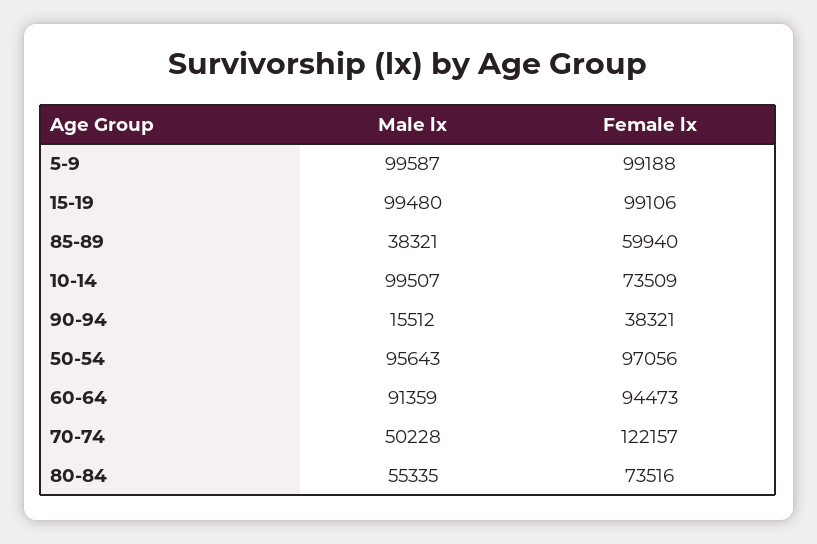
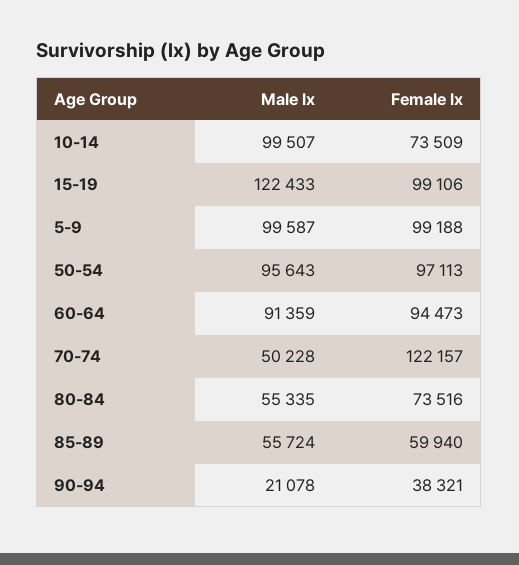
  {
    "Male lx": {
      "5-9": 99587,
-     "15-19": 99480,
+     "15-19": 122433,
-     "85-89": 38321,
+     "85-89": 55724,
      "10-14": 99507,
-     "90-94": 15512,
+     "90-94": 21078,
      "50-54": 95643,
      "60-64": 91359,
      "70-74": 50228,
      "80-84": 55335
    },
    "Female lx": {
      "5-9": 99188,
      "15-19": 99106,
      "85-89": 59940,
      "10-14": 73509,
      "90-94": 38321,
-     "50-54": 97056,
+     "50-54": 97113,
      "60-64": 94473,
      "70-74": 122157,
      "80-84": 73516
    }
  }

